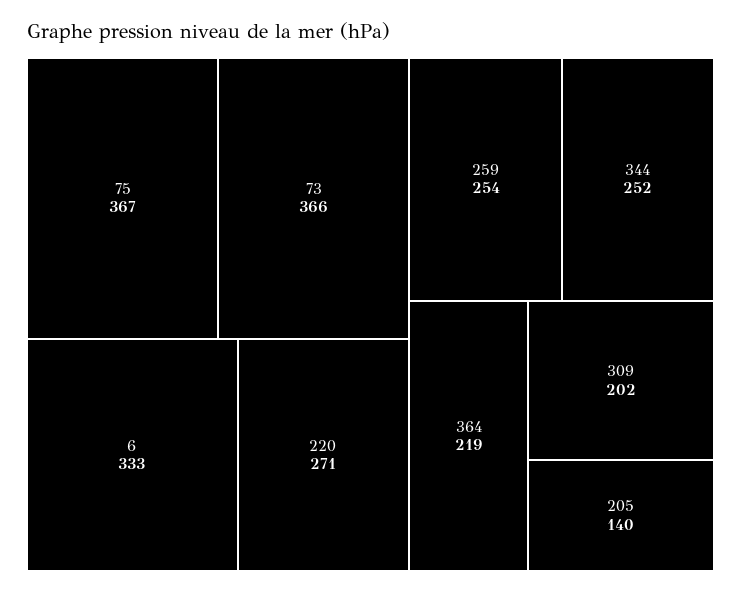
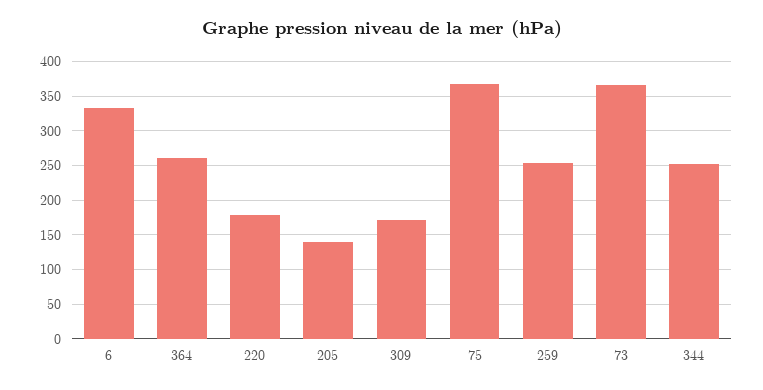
  {
    "75": 367,
    "73": 366,
    "6": 333,
-   "220": 271,
+   "220": 180,
    "259": 254,
    "344": 252,
-   "364": 219,
+   "364": 260,
-   "309": 202,
+   "309": 170,
    "205": 140
  }

